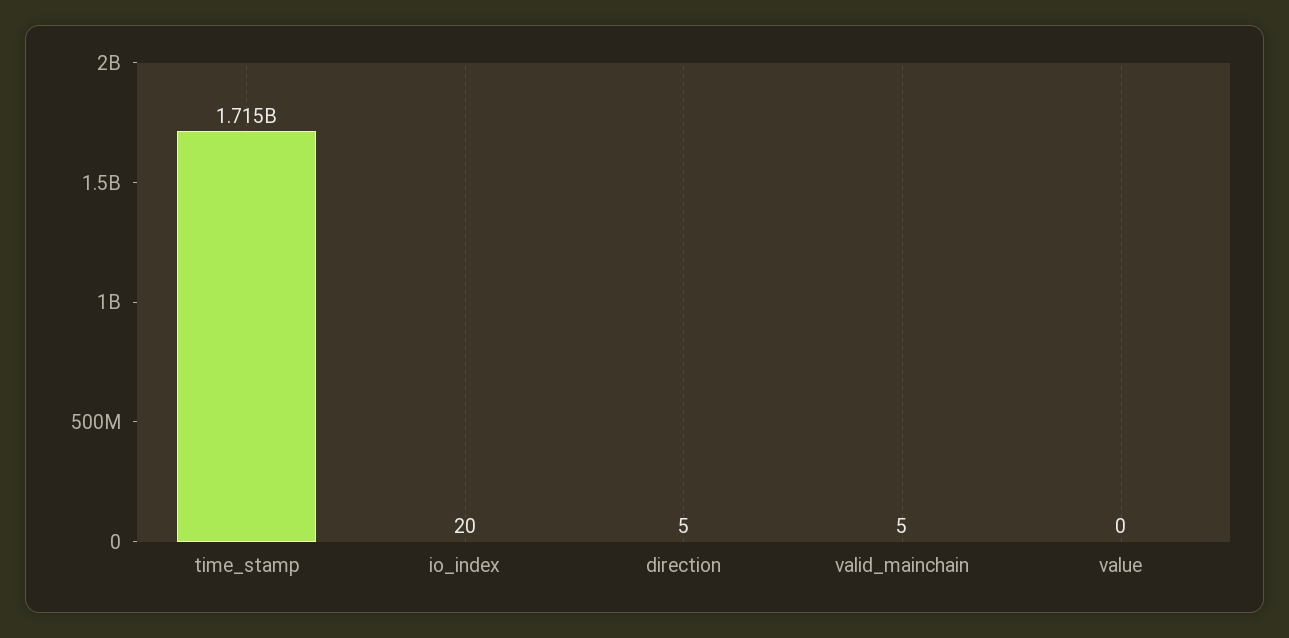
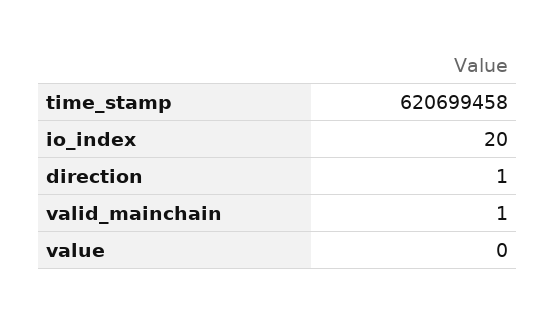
  {
-   "time_stamp": 1715000000,
+   "time_stamp": 620699458,
    "io_index": 20,
-   "direction": 5,
+   "direction": 1,
-   "valid_mainchain": 5,
+   "valid_mainchain": 1,
    "value": 0
  }

